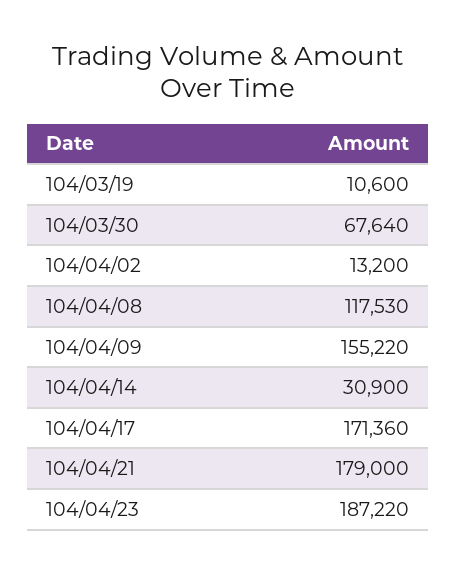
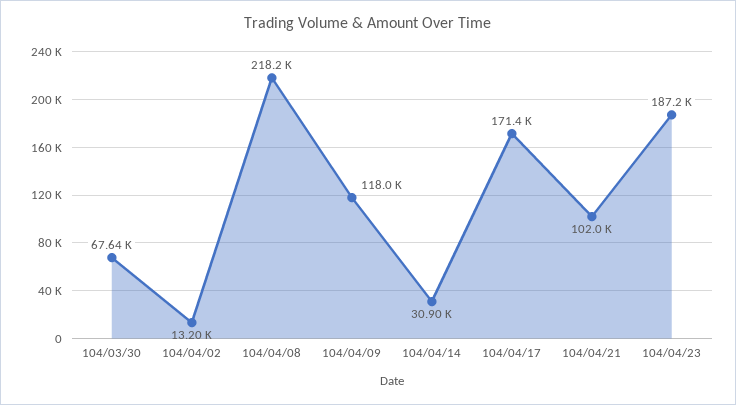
  {
-   "104/03/19": 10600,
    "104/03/30": 67640,
    "104/04/02": 13200,
-   "104/04/08": 117530,
+   "104/04/08": 218200,
-   "104/04/09": 155220,
+   "104/04/09": 118000,
    "104/04/14": 30900,
    "104/04/17": 171360,
-   "104/04/21": 179000,
+   "104/04/21": 102000,
    "104/04/23": 187220
  }

